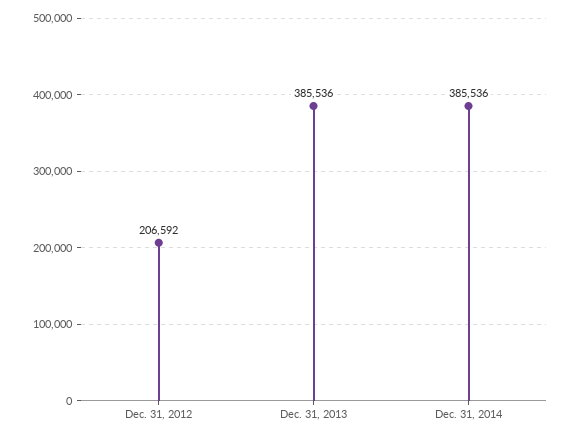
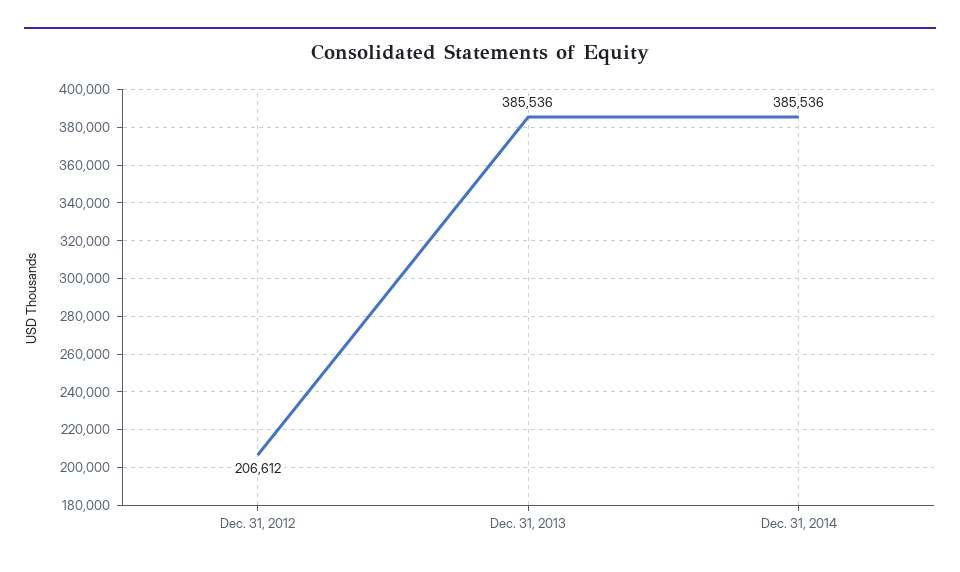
  {
-   "Dec. 31, 2012": 206592,
+   "Dec. 31, 2012": 206612,
    "Dec. 31, 2013": 385536,
    "Dec. 31, 2014": 385536
  }

